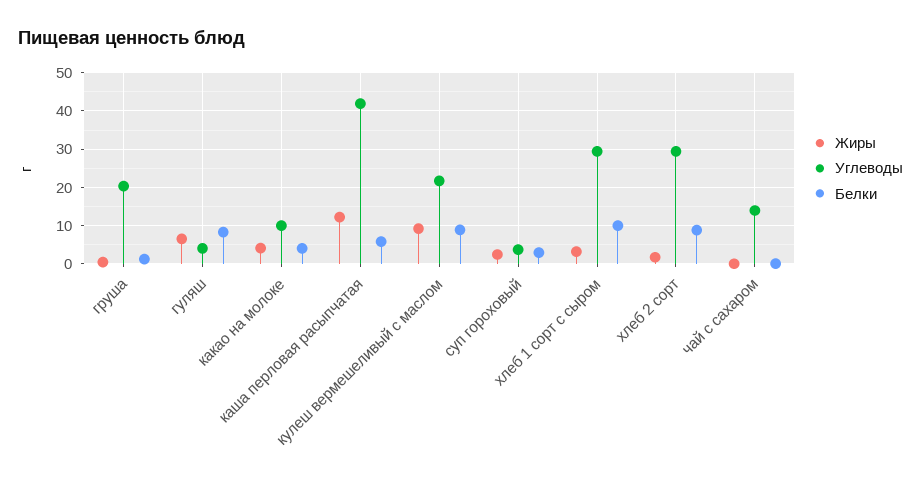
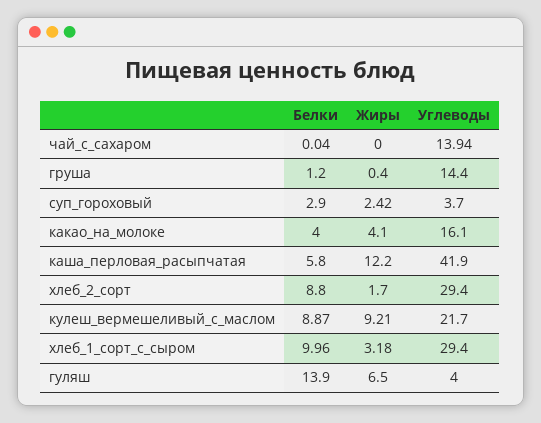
  {
    "Жиры": {
      "груша": 0.4,
      "гуляш": 6.5,
      "какао на молоке": 4.1,
      "каша перловая расыпчатая": 12.2,
      "кулеш вермешеливый с маслом": 9.21,
      "суп гороховый": 2.42,
      "хлеб 1 сорт с сыром": 3.18,
      "хлеб 2 сорт": 1.7,
      "чай с сахаром": 0
    },
    "Углеводы": {
-     "груша": 20,
+     "груша": 14.4,
      "гуляш": 4,
-     "какао на молоке": 10,
+     "какао на молоке": 16.1,
      "каша перловая расыпчатая": 41.9,
      "кулеш вермешеливый с маслом": 21.7,
      "суп гороховый": 3.7,
      "хлеб 1 сорт с сыром": 29.4,
      "хлеб 2 сорт": 29.4,
      "чай с сахаром": 13.94
    },
    "Белки": {
      "груша": 1.2,
-     "гуляш": 8,
+     "гуляш": 13.9,
      "какао на молоке": 4,
      "каша перловая расыпчатая": 5.8,
      "кулеш вермешеливый с маслом": 8.87,
      "суп гороховый": 2.9,
      "хлеб 1 сорт с сыром": 9.96,
      "хлеб 2 сорт": 8.8,
      "чай с сахаром": 0.04
    }
  }

